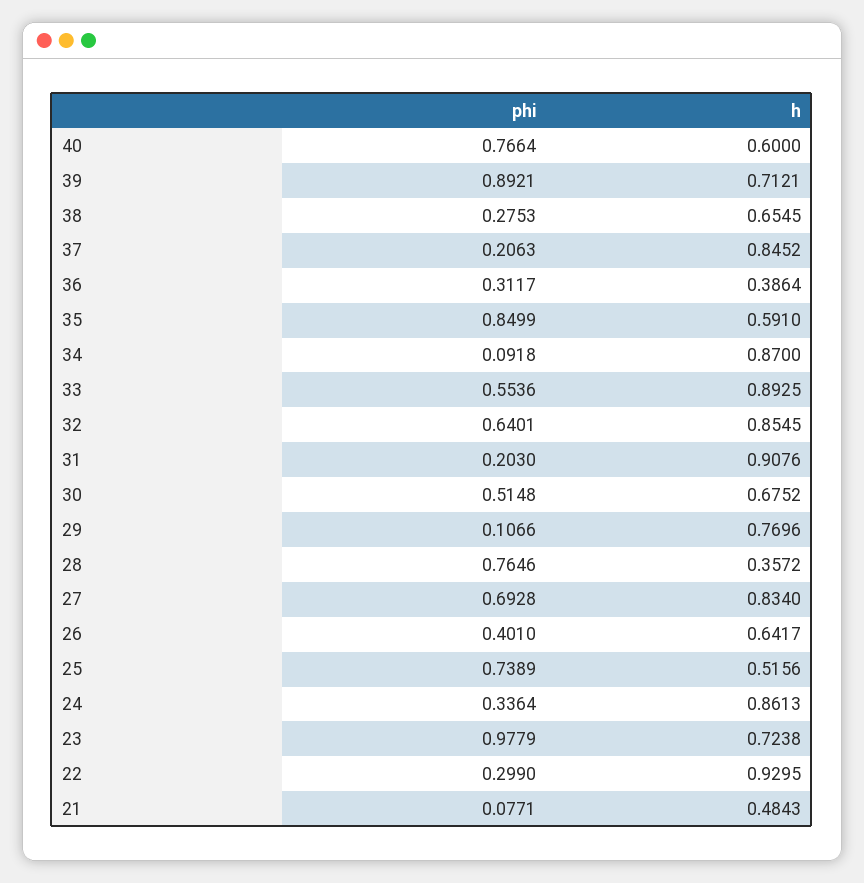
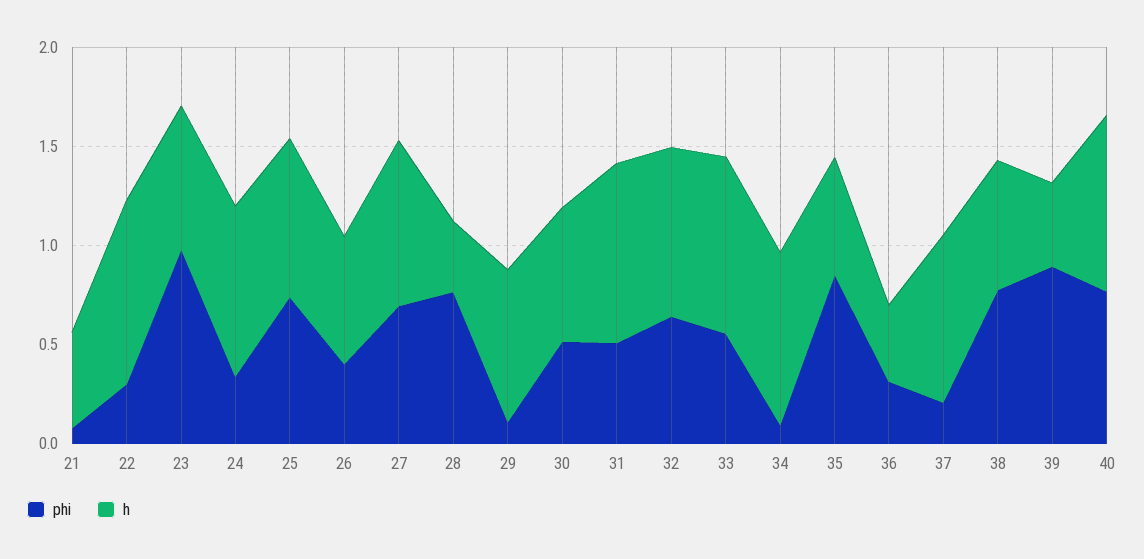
  {
    "phi": {
      "40": 0.7664,
      "39": 0.8921,
-     "38": 0.2753,
+     "38": 0.8,
      "37": 0.2063,
      "36": 0.3117,
      "35": 0.8499,
      "34": 0.0918,
      "33": 0.5536,
      "32": 0.6401,
-     "31": 0.203,
+     "31": 0.5,
      "30": 0.5148,
      "29": 0.1066,
      "28": 0.7646,
      "27": 0.6928,
      "26": 0.401,
      "25": 0.7389,
      "24": 0.3364,
      "23": 0.9779,
      "22": 0.299,
      "21": 0.0771
    },
    "h": {
-     "40": 0.6,
+     "40": 0.9,
-     "39": 0.7121,
+     "39": 0.4,
      "38": 0.6545,
      "37": 0.8452,
      "36": 0.3864,
      "35": 0.591,
      "34": 0.87,
      "33": 0.8925,
      "32": 0.8545,
      "31": 0.9076,
      "30": 0.6752,
      "29": 0.7696,
      "28": 0.3572,
      "27": 0.834,
      "26": 0.6417,
-     "25": 0.5156,
+     "25": 0.8,
      "24": 0.8613,
      "23": 0.7238,
      "22": 0.9295,
      "21": 0.4843
    }
  }

